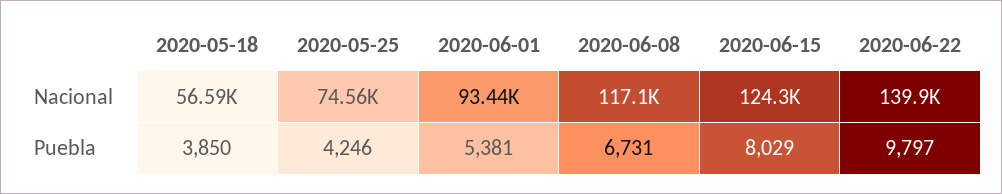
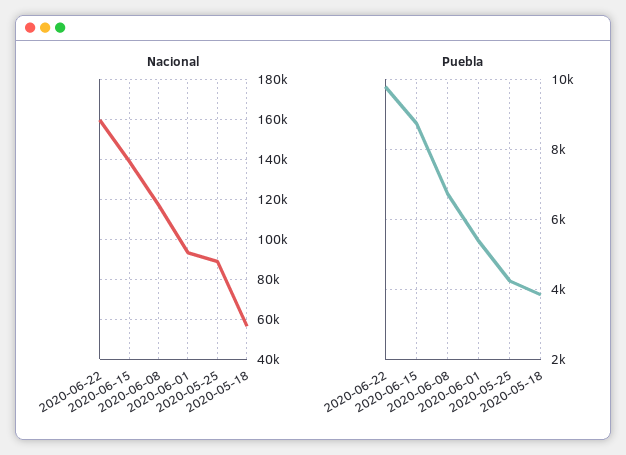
  {
    "Nacional": {
      "2020-05-18": 56590,
-     "2020-05-25": 74560,
+     "2020-05-25": 90000,
      "2020-06-01": 93440,
      "2020-06-08": 117100,
-     "2020-06-15": 124300,
+     "2020-06-15": 140000,
-     "2020-06-22": 139900
+     "2020-06-22": 160000
    },
    "Puebla": {
      "2020-05-18": 3850,
      "2020-05-25": 4246,
      "2020-06-01": 5381,
      "2020-06-08": 6731,
-     "2020-06-15": 8029,
+     "2020-06-15": 8800,
      "2020-06-22": 9797
    }
  }

